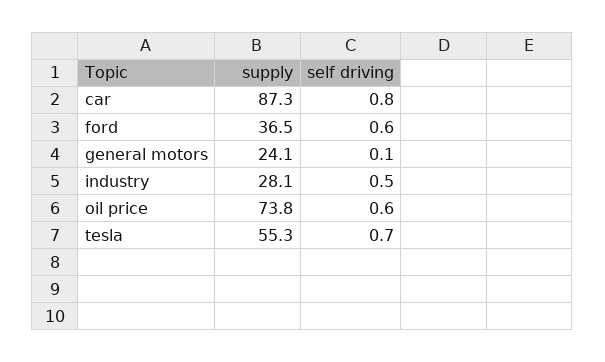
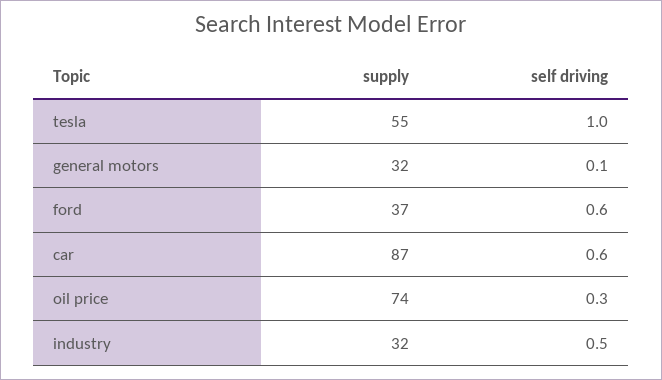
  {
    "supply": {
      "car": 87.3,
      "ford": 36.5,
-     "general motors": 24.1,
+     "general motors": 32,
-     "industry": 28.1,
+     "industry": 32,
      "oil price": 73.8,
      "tesla": 55.3
    },
    "self driving": {
-     "car": 0.8,
+     "car": 0.6,
      "ford": 0.6,
      "general motors": 0.1,
      "industry": 0.5,
-     "oil price": 0.6,
+     "oil price": 0.3,
-     "tesla": 0.7
+     "tesla": 1
    }
  }

